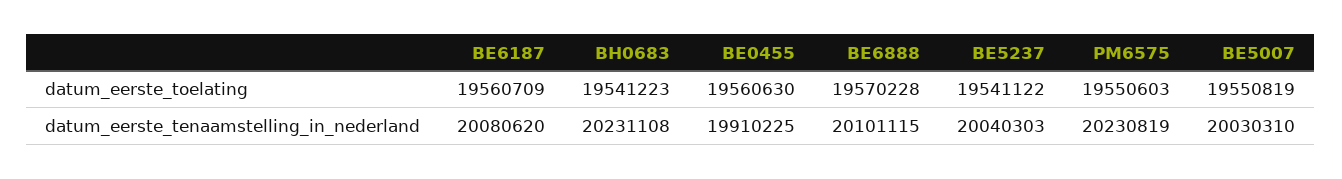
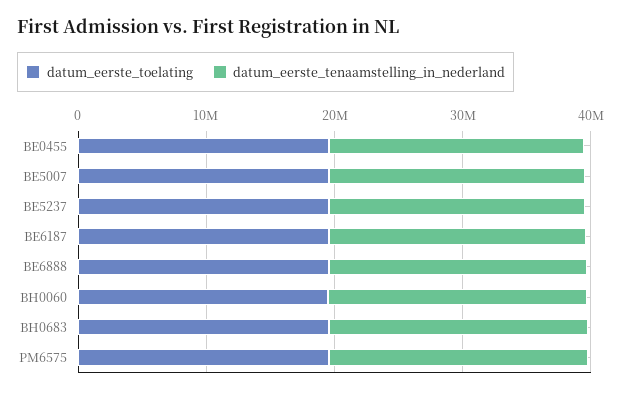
  {
    "datum_eerste_toelating": {
      "BE6187": 19560709,
      "BH0683": 19541223,
      "BE0455": 19560630,
      "BE6888": 19570228,
      "BE5237": 19541122,
      "PM6575": 19550603,
-     "BE5007": 19550819
+     "BE5007": 19550819,
+     "BH0060": 20000000
    },
    "datum_eerste_tenaamstelling_in_nederland": {
      "BE6187": 20080620,
      "BH0683": 20231108,
      "BE0455": 19910225,
      "BE6888": 20101115,
      "BE5237": 20040303,
      "PM6575": 20230819,
-     "BE5007": 20030310
+     "BE5007": 20030310,
+     "BH0060": 20000000
    }
  }

